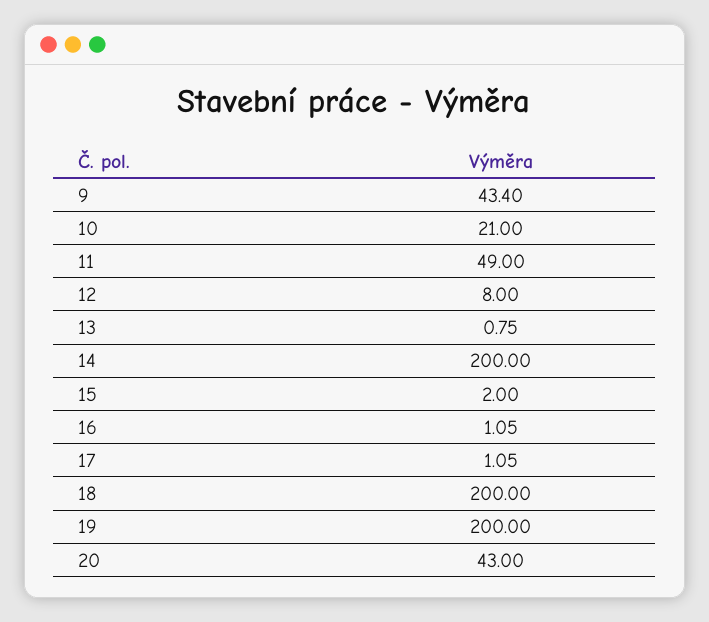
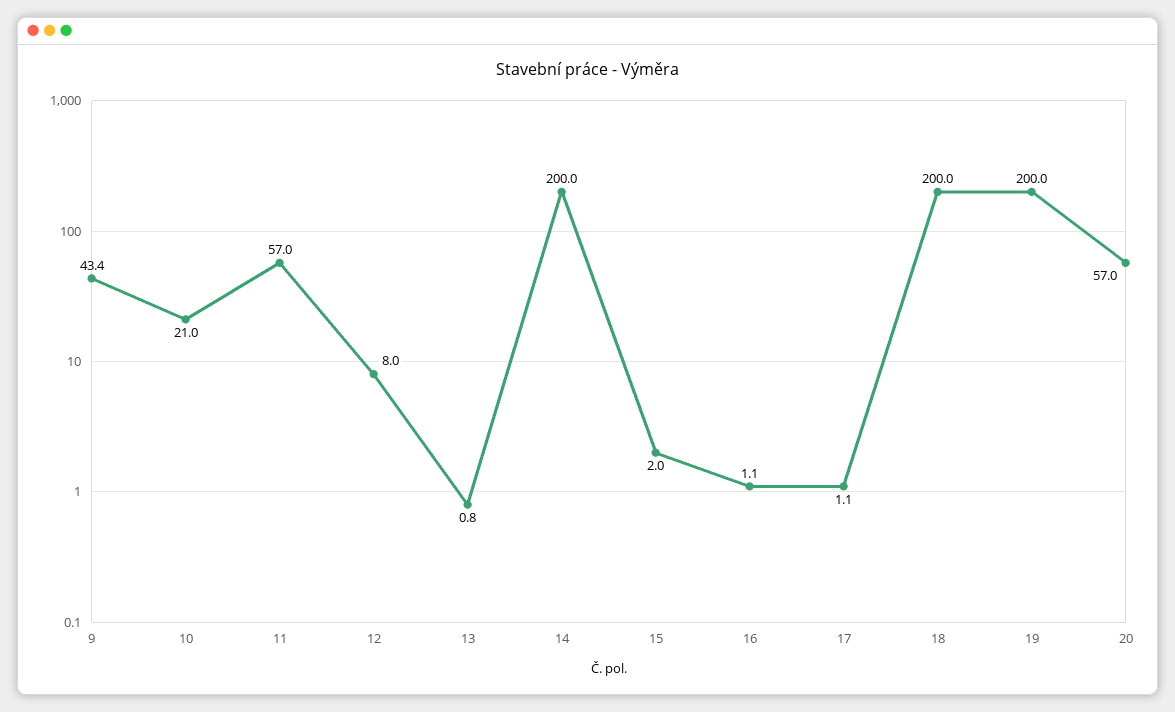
  {
    "9": 43.4,
    "10": 21,
-   "11": 49,
+   "11": 57,
    "12": 8,
    "13": 0.75,
    "14": 200,
    "15": 2,
    "16": 1.05,
    "17": 1.05,
    "18": 200,
    "19": 200,
-   "20": 43
+   "20": 57
  }

